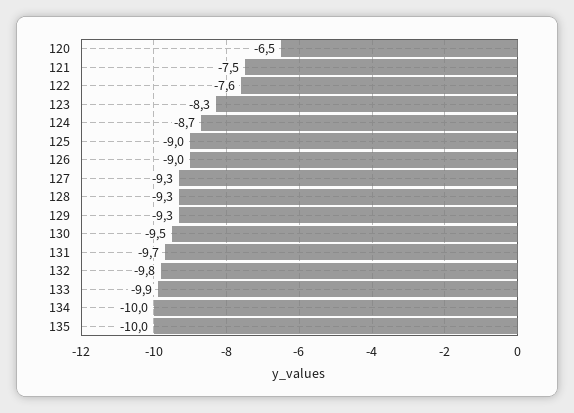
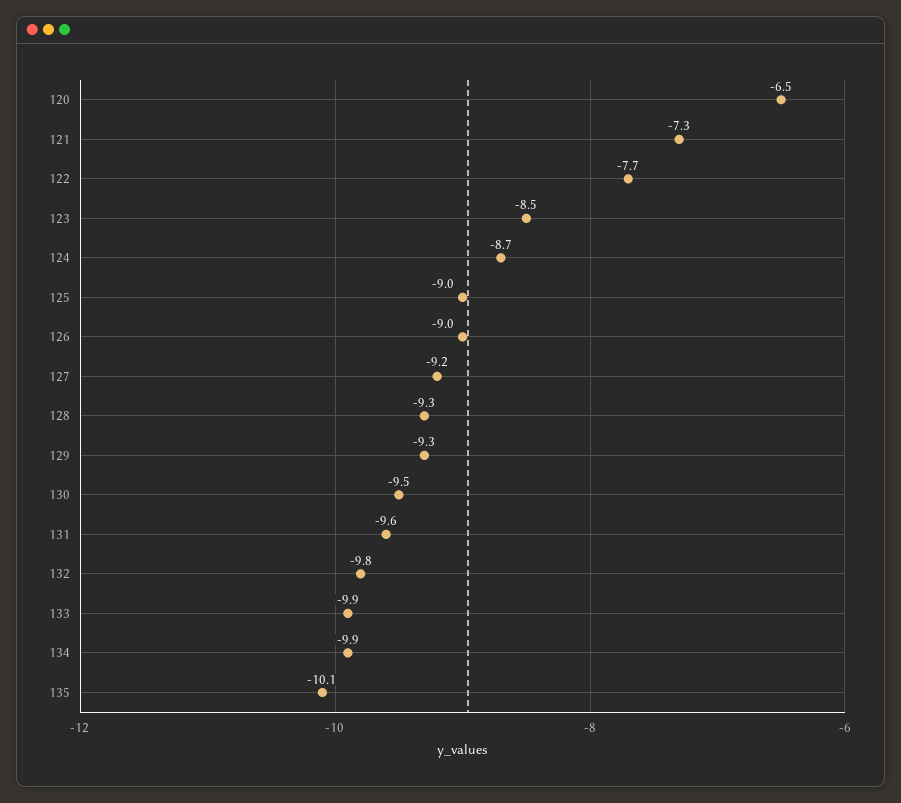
  {
    "120": -6.5,
-   "121": -7.5,
+   "121": -7.3,
-   "122": -7.6,
+   "122": -7.7,
-   "123": -8.3,
+   "123": -8.5,
    "124": -8.7,
    "125": -9,
    "126": -9,
-   "127": -9.3,
+   "127": -9.2,
    "128": -9.3,
    "129": -9.3,
    "130": -9.5,
-   "131": -9.7,
+   "131": -9.6,
    "132": -9.8,
    "133": -9.9,
-   "134": -10,
+   "134": -9.9,
-   "135": -10
+   "135": -10.1
  }

